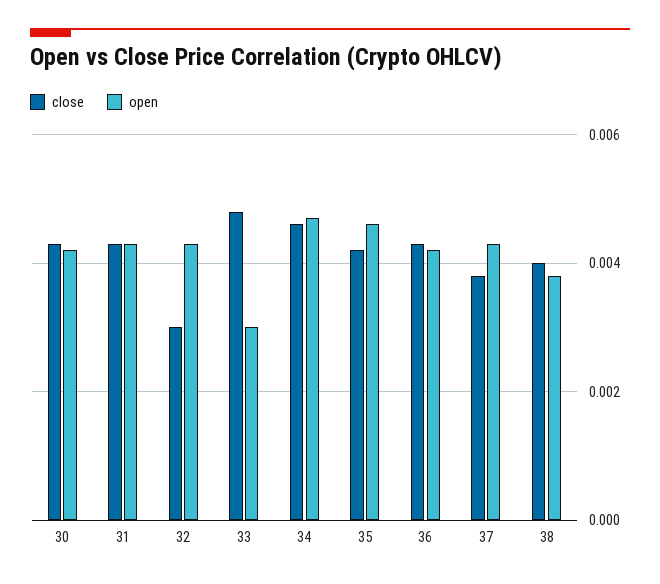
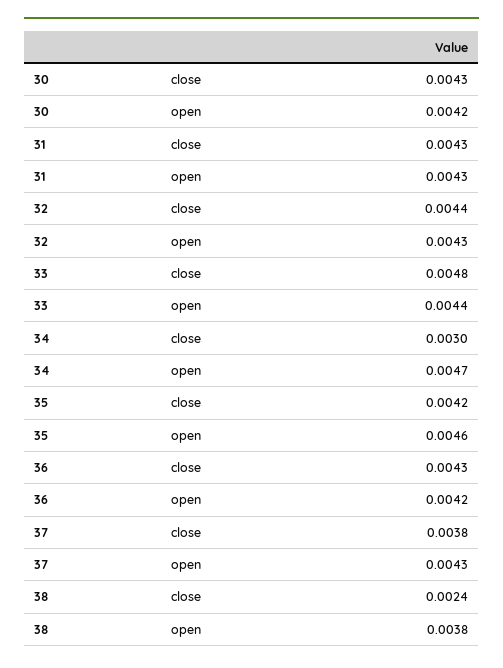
  {
    "close": {
      "30": 0.0043,
      "31": 0.0043,
-     "32": 0.003,
+     "32": 0.0044,
      "33": 0.0048,
-     "34": 0.0045,
+     "34": 0.003,
      "35": 0.0042,
      "36": 0.0043,
      "37": 0.0038,
-     "38": 0.004
+     "38": 0.0024
    },
    "open": {
      "30": 0.0042,
      "31": 0.0043,
      "32": 0.0043,
-     "33": 0.003,
+     "33": 0.0044,
      "34": 0.0047,
      "35": 0.0046,
      "36": 0.0042,
      "37": 0.0043,
      "38": 0.0038
    }
  }

